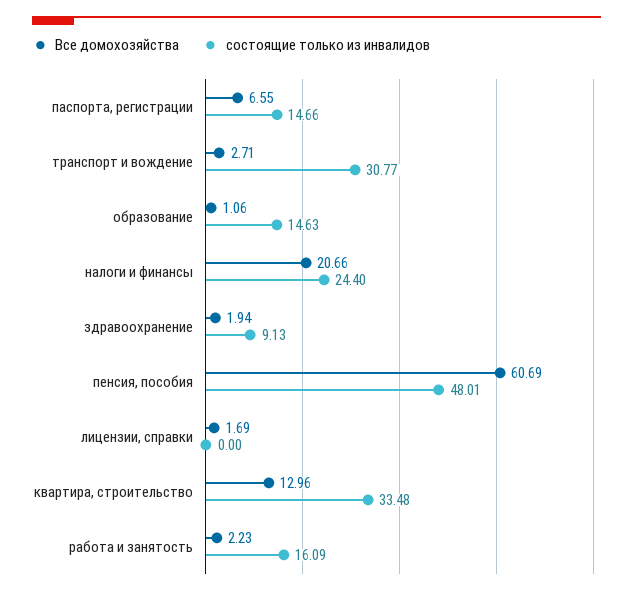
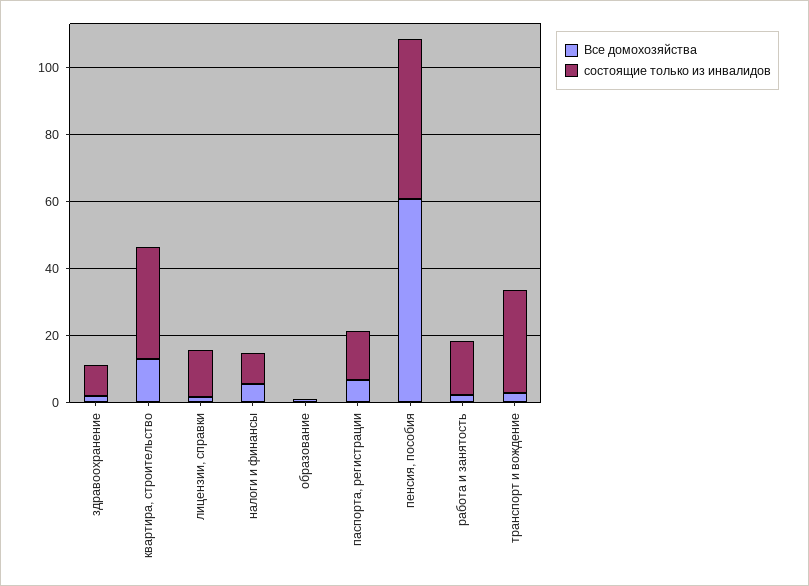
  {
    "Все домохозяйства": {
      "паспорта, регистрации": 6.55,
      "транспорт и вождение": 2.71,
      "образование": 1.06,
-     "налоги и финансы": 20.66,
+     "налоги и финансы": 5,
      "здравоохранение": 1.94,
      "пенсия, пособия": 60.69,
      "лицензии, справки": 1.69,
      "квартира, строительство": 12.96,
      "работа и занятость": 2.23
    },
    "состоящие только из инвалидов": {
      "паспорта, регистрации": 14.66,
      "транспорт и вождение": 30.77,
-     "образование": 14.63,
+     "образование": 0,
-     "налоги и финансы": 24.4,
+     "налоги и финансы": 10,
      "здравоохранение": 9.13,
      "пенсия, пособия": 48.01,
-     "лицензии, справки": 0,
+     "лицензии, справки": 15,
      "квартира, строительство": 33.48,
      "работа и занятость": 16.09
    }
  }

